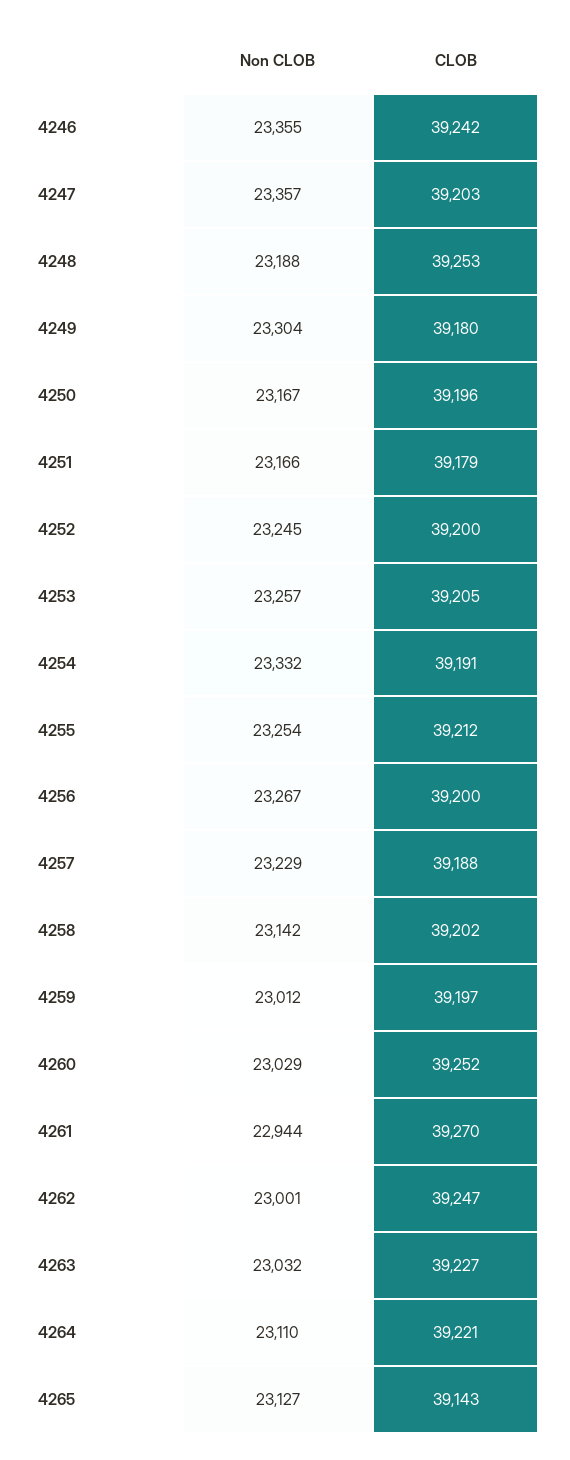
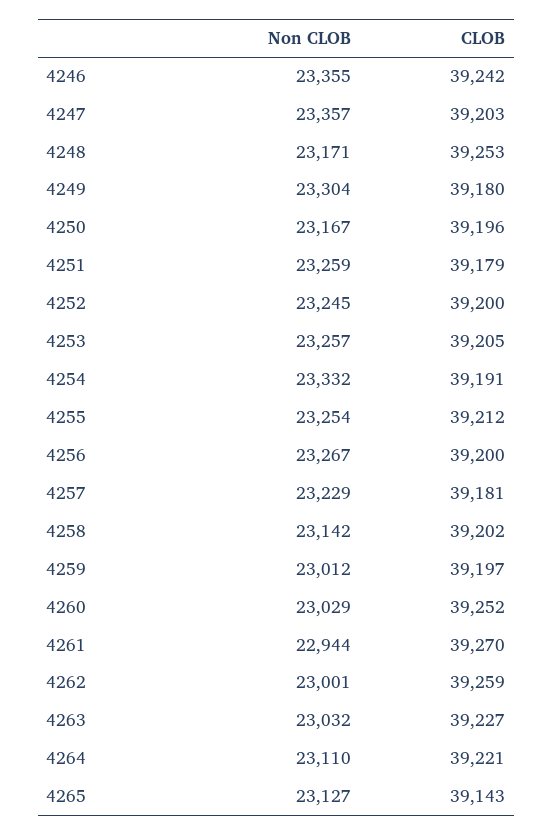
  {
    "Non CLOB": {
      "4246": 23355,
      "4247": 23357,
-     "4248": 23188,
+     "4248": 23171,
      "4249": 23304,
      "4250": 23167,
-     "4251": 23166,
+     "4251": 23259,
      "4252": 23245,
      "4253": 23257,
      "4254": 23332,
      "4255": 23254,
      "4256": 23267,
      "4257": 23229,
      "4258": 23142,
      "4259": 23012,
      "4260": 23029,
      "4261": 22944,
      "4262": 23001,
      "4263": 23032,
      "4264": 23110,
      "4265": 23127
    },
    "CLOB": {
      "4246": 39242,
      "4247": 39203,
      "4248": 39253,
      "4249": 39180,
      "4250": 39196,
      "4251": 39179,
      "4252": 39200,
      "4253": 39205,
      "4254": 39191,
      "4255": 39212,
      "4256": 39200,
-     "4257": 39188,
+     "4257": 39181,
      "4258": 39202,
      "4259": 39197,
      "4260": 39252,
      "4261": 39270,
-     "4262": 39247,
+     "4262": 39259,
      "4263": 39227,
      "4264": 39221,
      "4265": 39143
    }
  }

